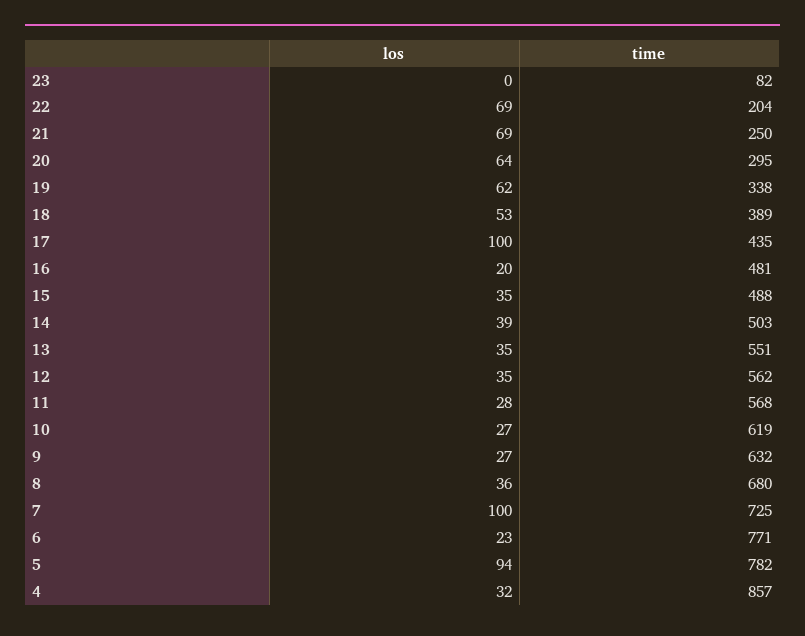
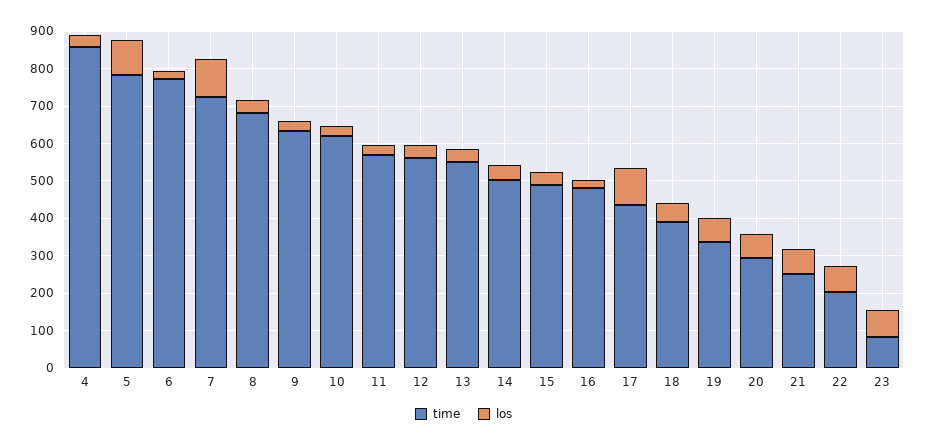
  {
    "los": {
-     "23": 0,
+     "23": 75,
      "22": 69,
      "21": 69,
      "20": 64,
      "19": 62,
      "18": 53,
      "17": 100,
      "16": 20,
      "15": 35,
      "14": 39,
      "13": 35,
      "12": 35,
      "11": 28,
      "10": 27,
      "9": 27,
      "8": 36,
      "7": 100,
      "6": 23,
      "5": 94,
      "4": 32
    },
    "time": {
      "23": 82,
      "22": 204,
      "21": 250,
      "20": 295,
      "19": 338,
      "18": 389,
      "17": 435,
      "16": 481,
      "15": 488,
      "14": 503,
      "13": 551,
      "12": 562,
      "11": 568,
      "10": 619,
      "9": 632,
      "8": 680,
      "7": 725,
      "6": 771,
      "5": 782,
      "4": 857
    }
  }

